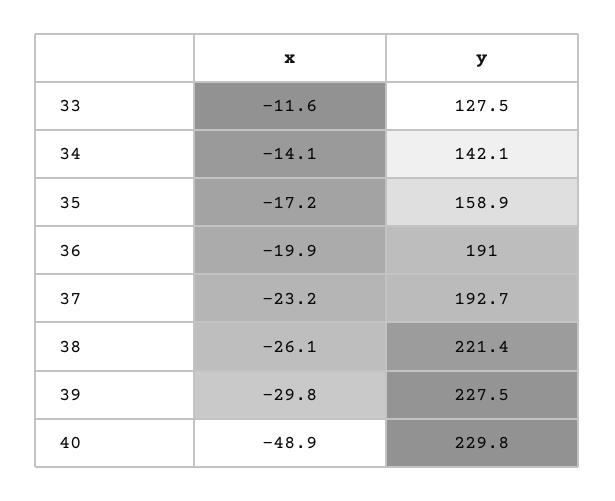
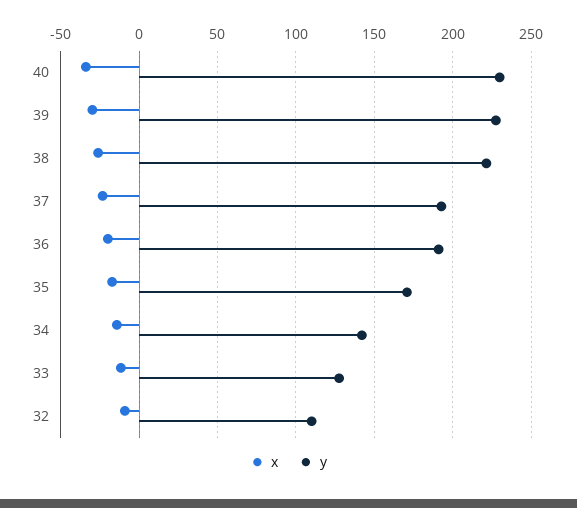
  {
    "x": {
      "33": -11.6,
      "34": -14.1,
      "35": -17.2,
      "36": -19.9,
      "37": -23.2,
      "38": -26.1,
      "39": -29.8,
-     "40": -48.9
+     "40": -35,
+     "32": -10
    },
    "y": {
      "33": 127.5,
      "34": 142.1,
-     "35": 158.9,
+     "35": 170,
      "36": 191,
      "37": 192.7,
      "38": 221.4,
      "39": 227.5,
-     "40": 229.8
+     "40": 229.8,
+     "32": 110
    }
  }

